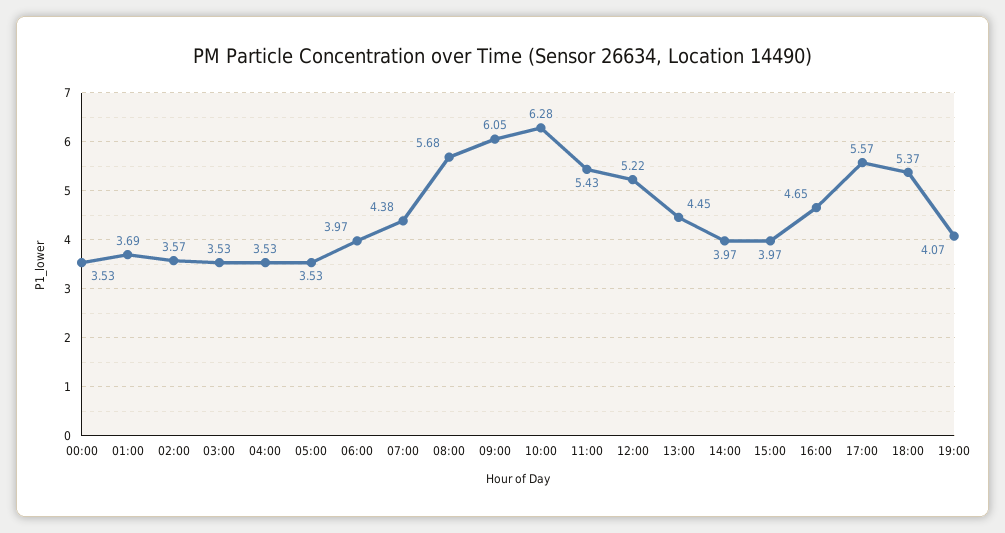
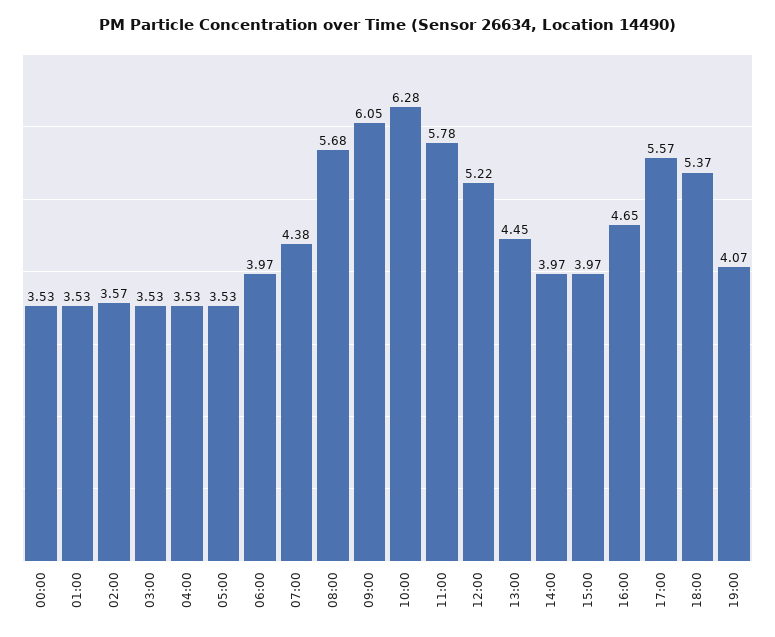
  {
    "00:00": 3.53,
-   "01:00": 3.69,
+   "01:00": 3.53,
    "02:00": 3.57,
    "03:00": 3.53,
    "04:00": 3.53,
    "05:00": 3.53,
    "06:00": 3.97,
    "07:00": 4.38,
    "08:00": 5.68,
    "09:00": 6.05,
    "10:00": 6.28,
-   "11:00": 5.43,
+   "11:00": 5.78,
    "12:00": 5.22,
    "13:00": 4.45,
    "14:00": 3.97,
    "15:00": 3.97,
    "16:00": 4.65,
    "17:00": 5.57,
    "18:00": 5.37,
    "19:00": 4.07
  }

